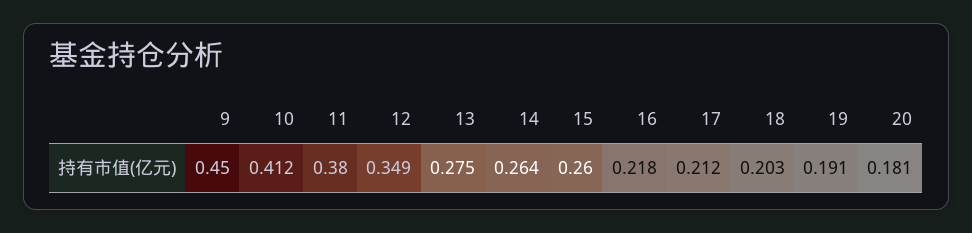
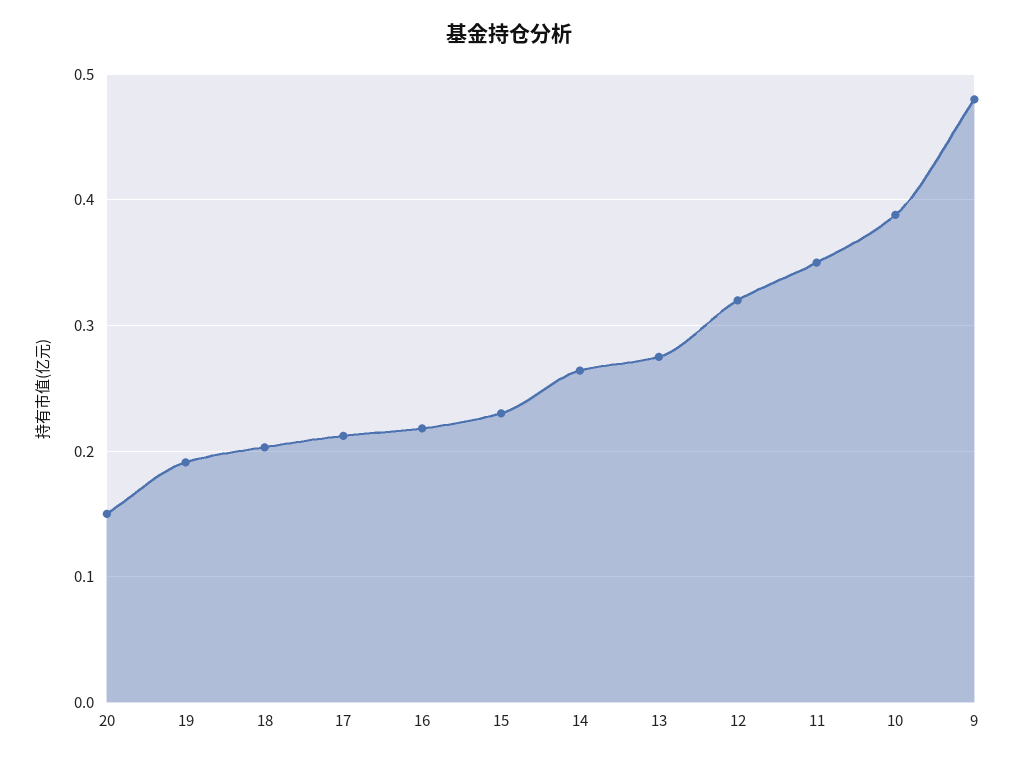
  {
-   "9": 0.45,
+   "9": 0.48,
-   "10": 0.412,
+   "10": 0.39,
-   "11": 0.38,
+   "11": 0.35,
-   "12": 0.349,
+   "12": 0.32,
    "13": 0.275,
    "14": 0.264,
-   "15": 0.26,
+   "15": 0.23,
    "16": 0.218,
    "17": 0.212,
    "18": 0.203,
    "19": 0.191,
-   "20": 0.181
+   "20": 0.15
  }

